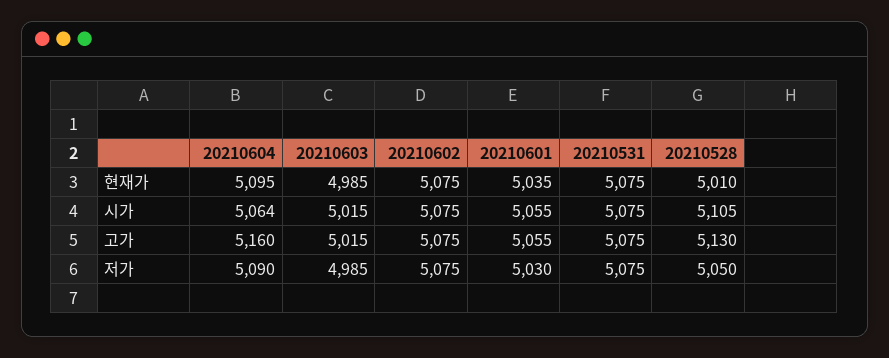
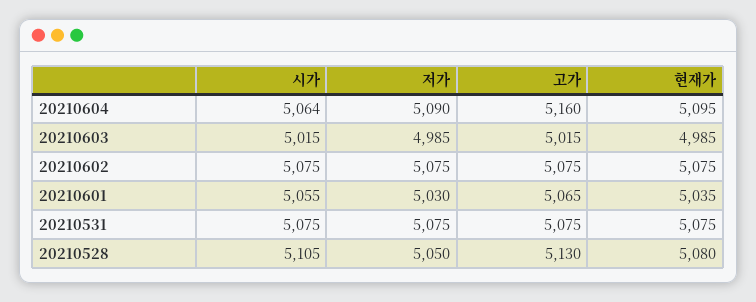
  {
    "20210604": {
      "현재가": 5095,
      "시가": 5064,
      "고가": 5160,
      "저가": 5090
    },
    "20210603": {
      "현재가": 4985,
      "시가": 5015,
      "고가": 5015,
      "저가": 4985
    },
    "20210602": {
      "현재가": 5075,
      "시가": 5075,
      "고가": 5075,
      "저가": 5075
    },
    "20210601": {
      "현재가": 5035,
      "시가": 5055,
-     "고가": 5055,
+     "고가": 5065,
      "저가": 5030
    },
    "20210531": {
      "현재가": 5075,
      "시가": 5075,
      "고가": 5075,
      "저가": 5075
    },
    "20210528": {
-     "현재가": 5010,
+     "현재가": 5080,
      "시가": 5105,
      "고가": 5130,
      "저가": 5050
    }
  }

